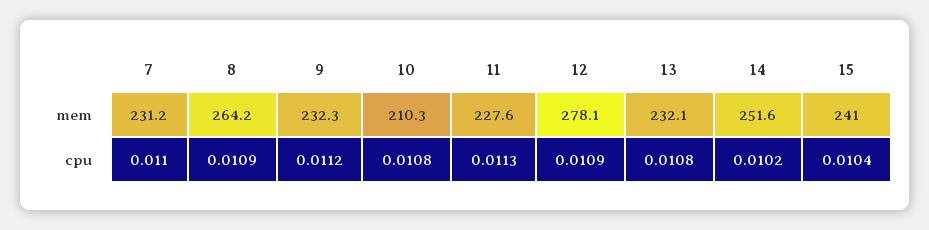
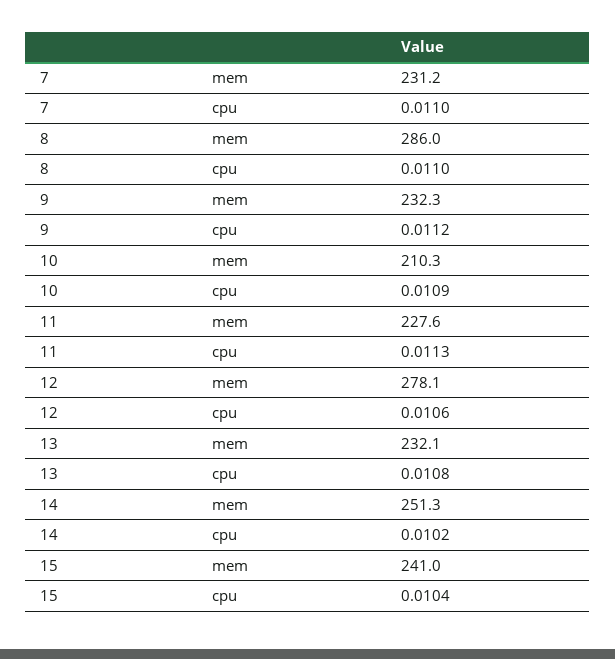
  {
    "7": {
      "mem": 231.2,
      "cpu": 0.011
    },
    "8": {
-     "mem": 264.2,
+     "mem": 286,
-     "cpu": 0.0109
+     "cpu": 0.011
    },
    "9": {
      "mem": 232.3,
      "cpu": 0.0112
    },
    "10": {
      "mem": 210.3,
-     "cpu": 0.0108
+     "cpu": 0.0109
    },
    "11": {
      "mem": 227.6,
      "cpu": 0.0113
    },
    "12": {
      "mem": 278.1,
-     "cpu": 0.0109
+     "cpu": 0.0106
    },
    "13": {
      "mem": 232.1,
      "cpu": 0.0108
    },
    "14": {
-     "mem": 251.6,
+     "mem": 251.3,
      "cpu": 0.0102
    },
    "15": {
      "mem": 241,
      "cpu": 0.0104
    }
  }

